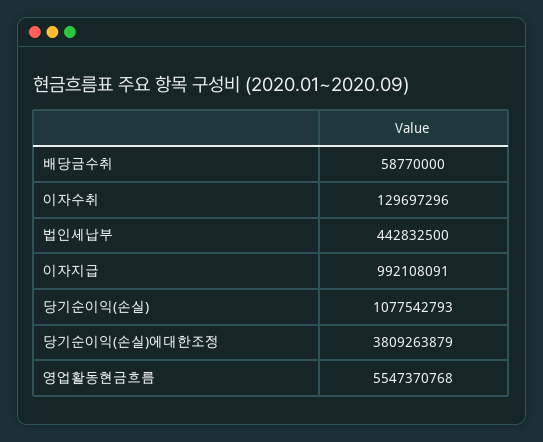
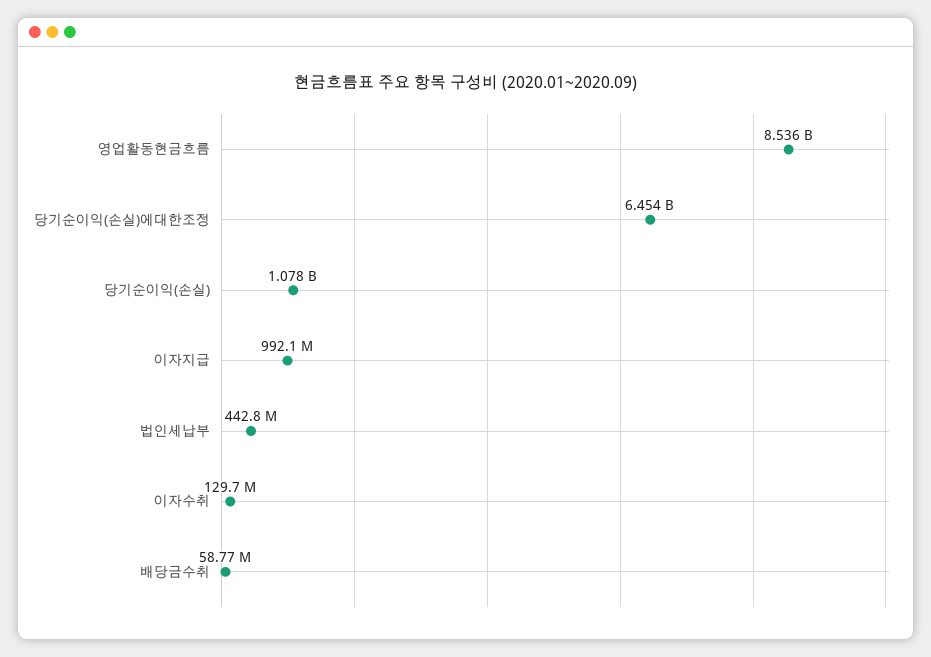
  {
    "배당금수취": 58770000,
    "이자수취": 129697296,
    "법인세납부": 442832500,
    "이자지급": 992108091,
    "당기순이익(손실)": 1077542793,
-   "당기순이익(손실)에대한조정": 3809263879,
+   "당기순이익(손실)에대한조정": 6454000000,
-   "영업활동현금흐름": 5547370768
+   "영업활동현금흐름": 8536000000
  }

